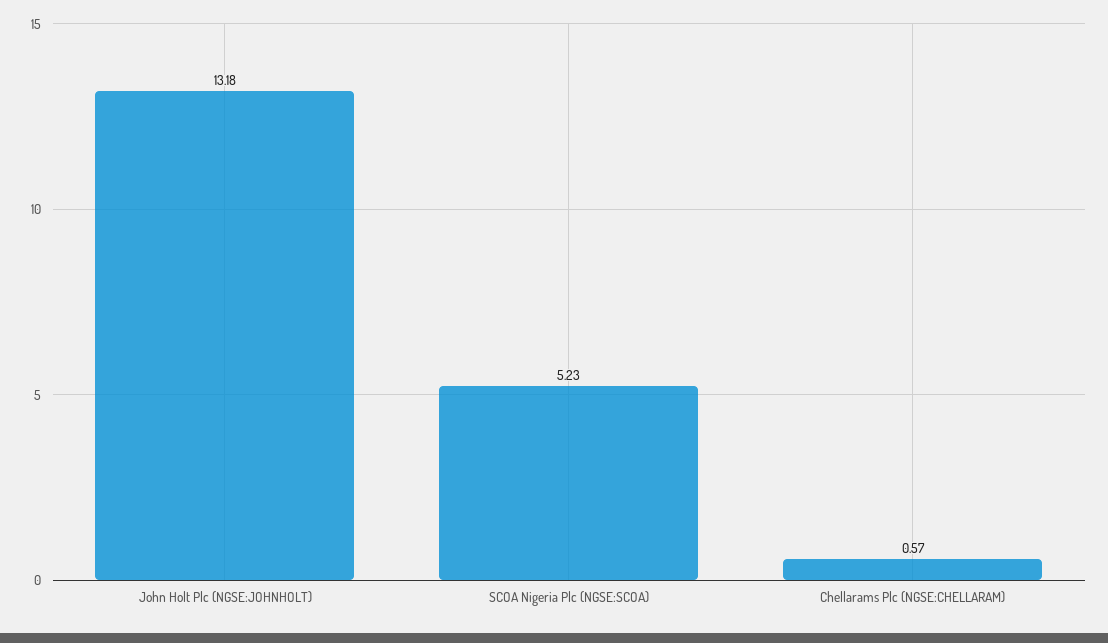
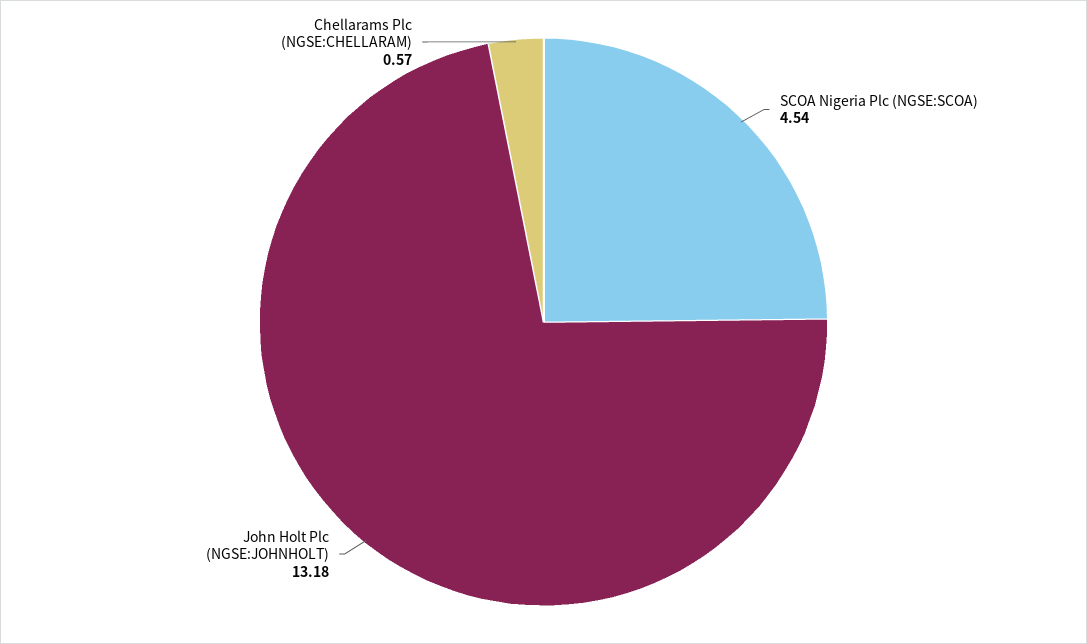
  {
    "John Holt Plc (NGSE:JOHNHOLT)": 13.18,
-   "SCOA Nigeria Plc (NGSE:SCOA)": 5.23,
+   "SCOA Nigeria Plc (NGSE:SCOA)": 4.54,
    "Chellarams Plc (NGSE:CHELLARAM)": 0.57
  }

